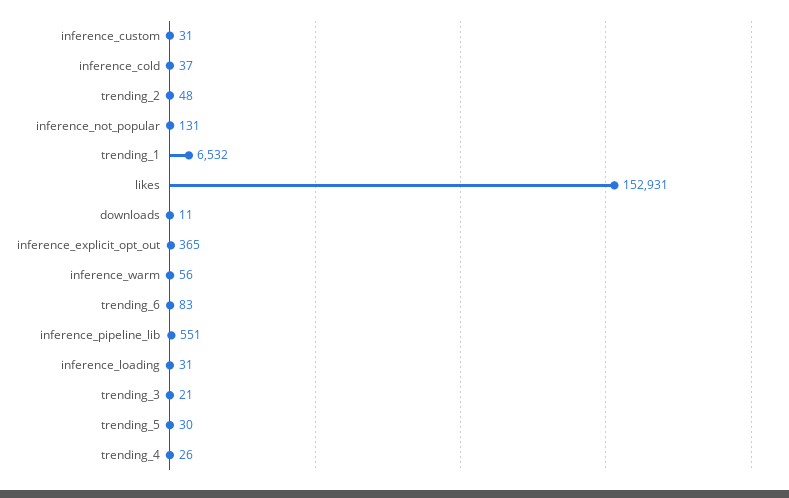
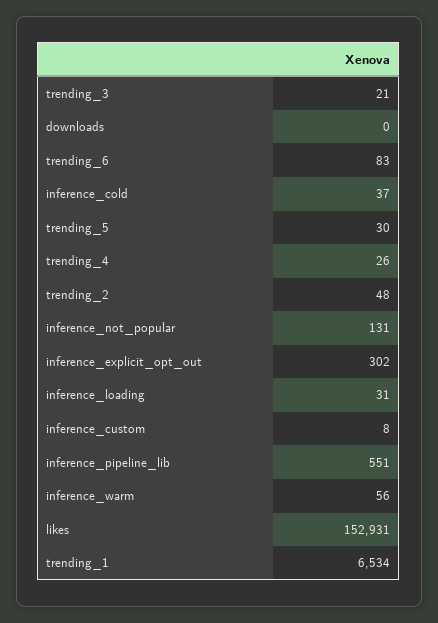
  {
-   "inference_custom": 31,
+   "inference_custom": 8,
    "inference_cold": 37,
    "trending_2": 48,
    "inference_not_popular": 131,
-   "trending_1": 6532,
+   "trending_1": 6534,
    "likes": 152931,
-   "downloads": 11,
+   "downloads": 0,
-   "inference_explicit_opt_out": 365,
+   "inference_explicit_opt_out": 302,
    "inference_warm": 56,
    "trending_6": 83,
    "inference_pipeline_lib": 551,
    "inference_loading": 31,
    "trending_3": 21,
    "trending_5": 30,
    "trending_4": 26
  }

